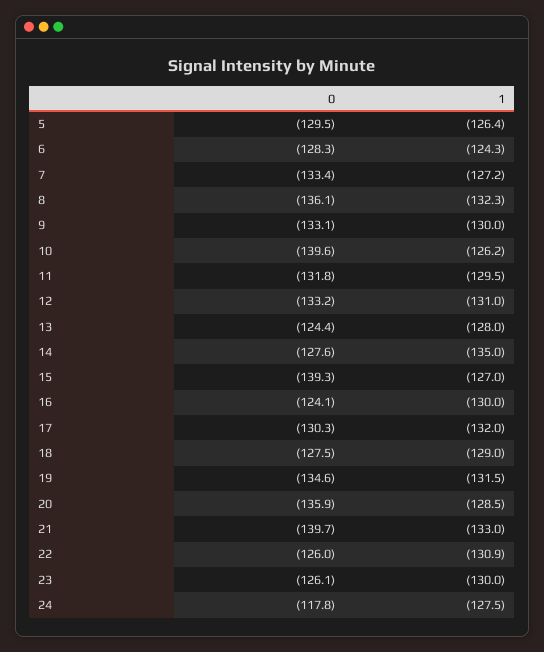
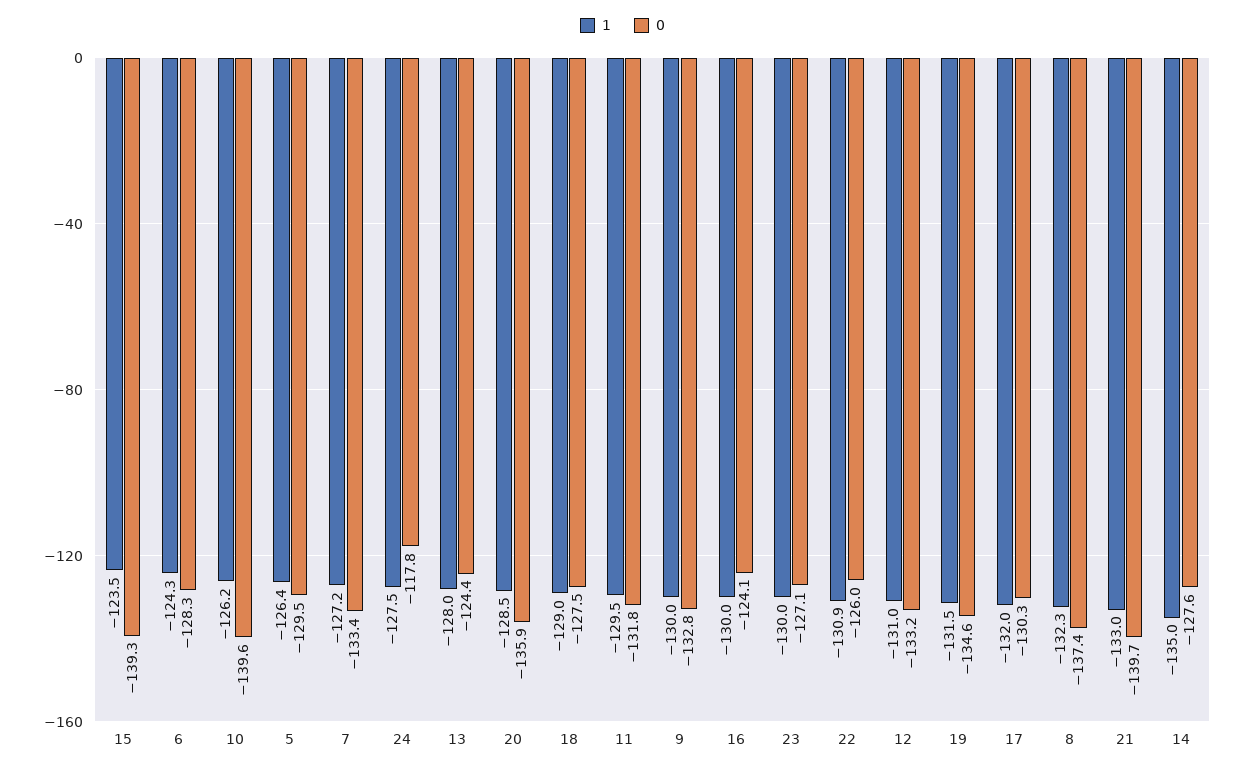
  {
    "0": {
      "5": -129.5,
      "6": -128.3,
      "7": -133.4,
-     "8": -136.1,
+     "8": -137.4,
-     "9": -133.1,
+     "9": -132.8,
      "10": -139.6,
      "11": -131.8,
      "12": -133.2,
      "13": -124.4,
      "14": -127.6,
      "15": -139.3,
      "16": -124.1,
      "17": -130.3,
      "18": -127.5,
      "19": -134.6,
      "20": -135.9,
      "21": -139.7,
      "22": -126,
-     "23": -126.1,
+     "23": -127.1,
      "24": -117.8
    },
    "1": {
      "5": -126.4,
      "6": -124.3,
      "7": -127.2,
      "8": -132.3,
      "9": -130,
      "10": -126.2,
      "11": -129.5,
      "12": -131,
      "13": -128,
      "14": -135,
-     "15": -127,
+     "15": -123.5,
      "16": -130,
      "17": -132,
      "18": -129,
      "19": -131.5,
      "20": -128.5,
      "21": -133,
      "22": -130.9,
      "23": -130,
      "24": -127.5
    }
  }

